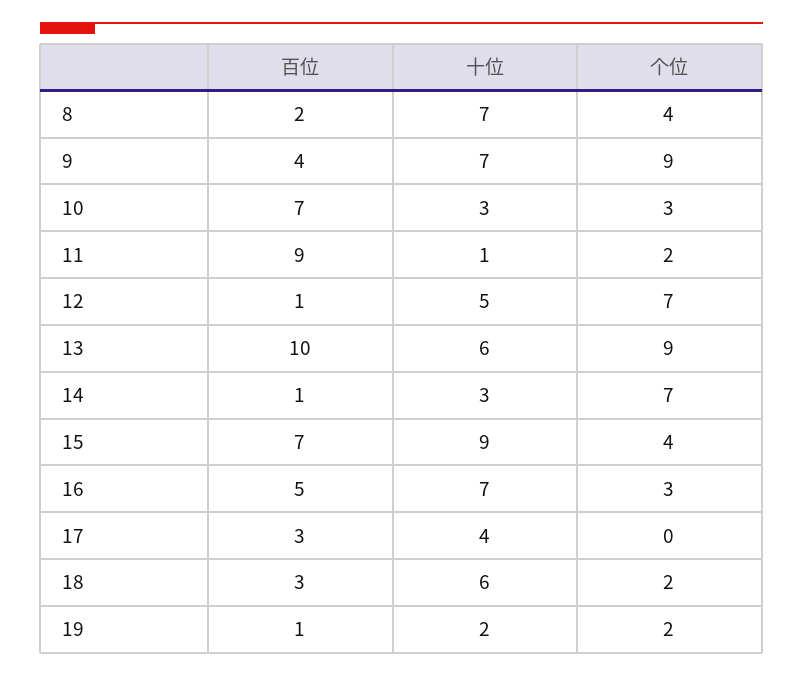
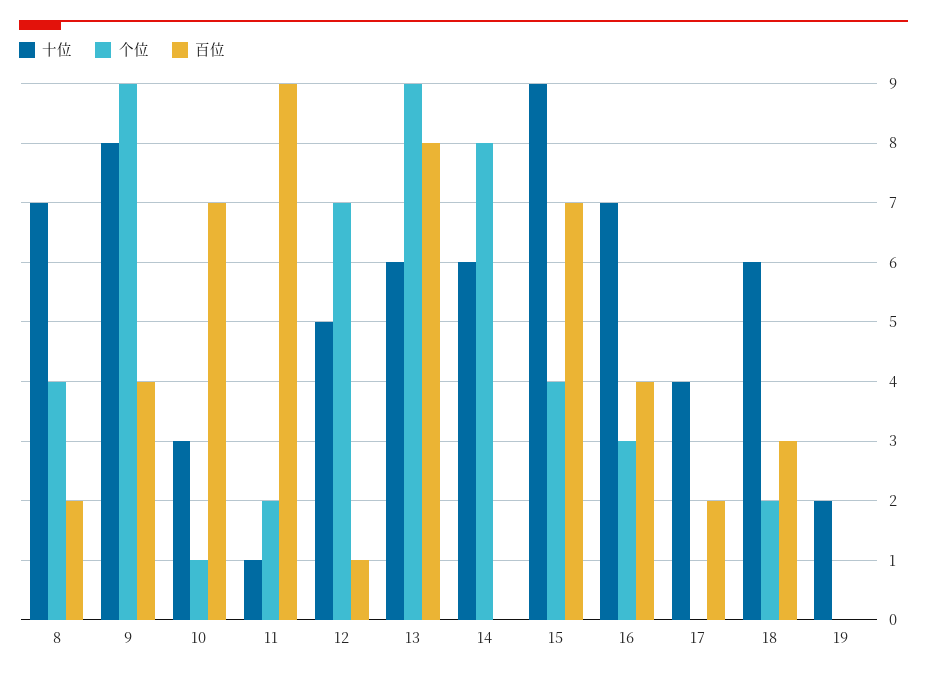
  {
    "百位": {
      "8": 2,
      "9": 4,
      "10": 7,
      "11": 9,
      "12": 1,
-     "13": 10,
+     "13": 8,
-     "14": 1,
+     "14": 0,
      "15": 7,
-     "16": 5,
+     "16": 4,
-     "17": 3,
+     "17": 2,
      "18": 3,
-     "19": 1
+     "19": 0
    },
    "十位": {
      "8": 7,
-     "9": 7,
+     "9": 8,
      "10": 3,
      "11": 1,
      "12": 5,
      "13": 6,
-     "14": 3,
+     "14": 6,
      "15": 9,
      "16": 7,
      "17": 4,
      "18": 6,
      "19": 2
    },
    "个位": {
      "8": 4,
      "9": 9,
-     "10": 3,
+     "10": 1,
      "11": 2,
      "12": 7,
      "13": 9,
-     "14": 7,
+     "14": 8,
      "15": 4,
      "16": 3,
      "17": 0,
      "18": 2,
-     "19": 2
+     "19": 0
    }
  }

